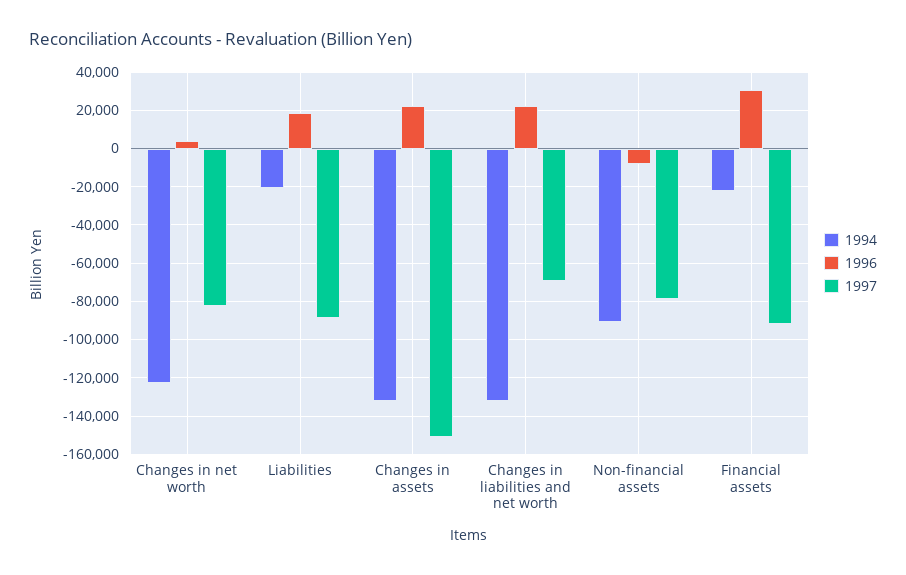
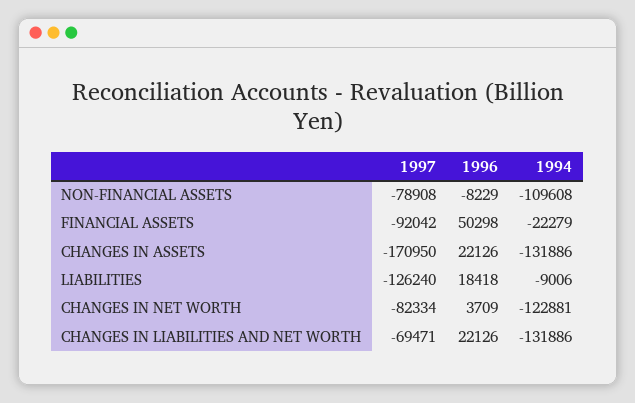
  {
    "1994": {
      "Changes in net worth": -122881,
-     "Liabilities": -20000,
+     "Liabilities": -9006,
      "Changes in assets": -131886,
      "Changes in liabilities and net worth": -131886,
-     "Non-financial assets": -90000,
+     "Non-financial assets": -109608,
      "Financial assets": -22279
    },
    "1996": {
      "Changes in net worth": 3709,
      "Liabilities": 18418,
      "Changes in assets": 22126,
      "Changes in liabilities and net worth": 22126,
      "Non-financial assets": -8229,
-     "Financial assets": 30000
+     "Financial assets": 50298
    },
    "1997": {
      "Changes in net worth": -82334,
-     "Liabilities": -90000,
+     "Liabilities": -126240,
-     "Changes in assets": -150000,
+     "Changes in assets": -170950,
      "Changes in liabilities and net worth": -69471,
      "Non-financial assets": -78908,
      "Financial assets": -92042
    }
  }

